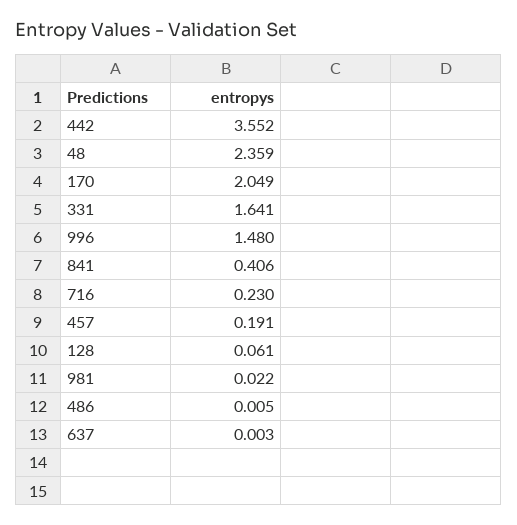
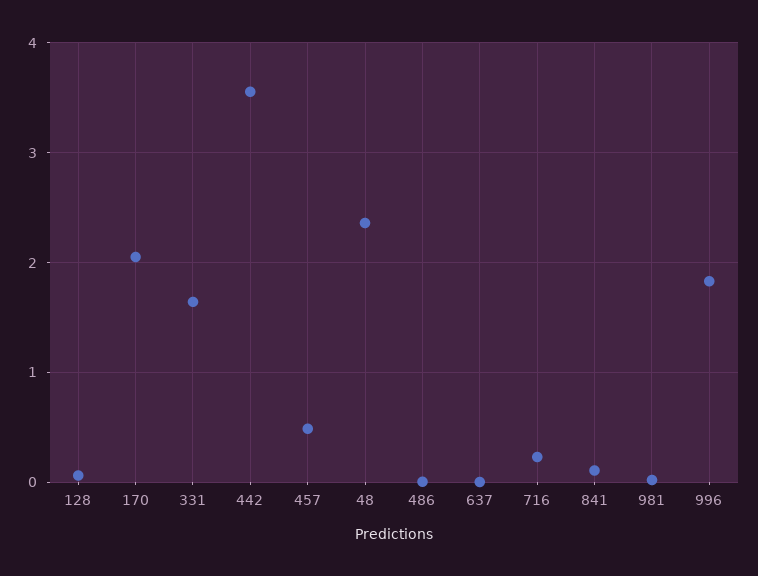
  {
    "442": 3.552,
    "48": 2.359,
    "170": 2.049,
    "331": 1.641,
-   "996": 1.48,
+   "996": 1.8,
-   "841": 0.406,
+   "841": 0.1,
    "716": 0.23,
-   "457": 0.191,
+   "457": 0.5,
    "128": 0.061,
    "981": 0.022,
    "486": 0.005,
    "637": 0.003
  }

